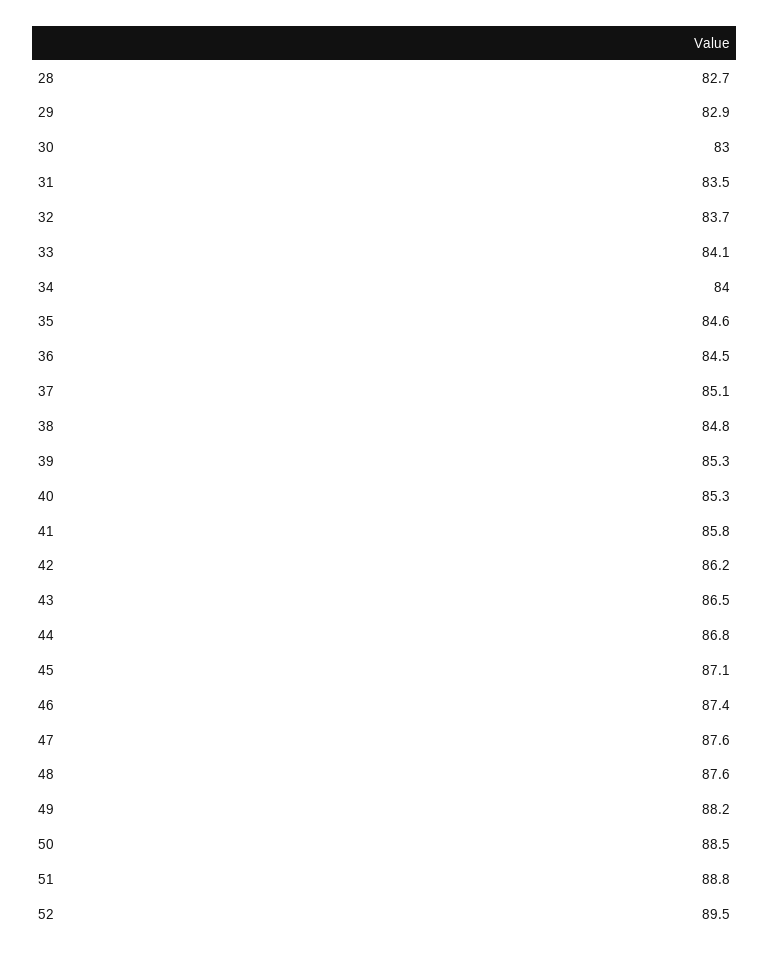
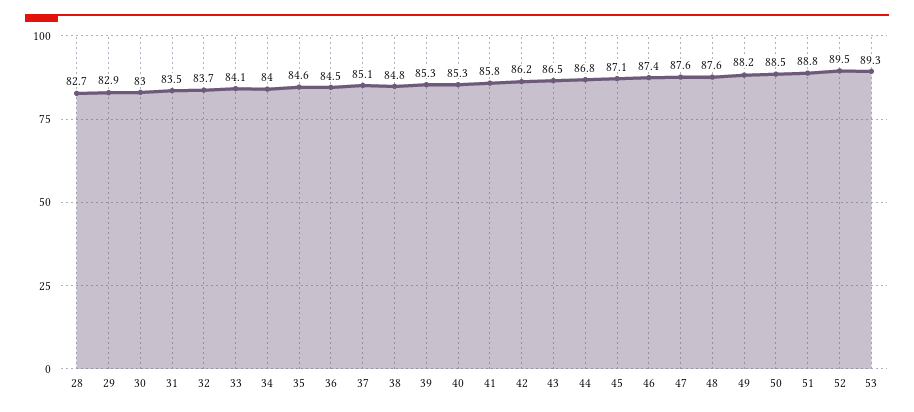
  {
    "28": 82.7,
    "29": 82.9,
    "30": 83,
    "31": 83.5,
    "32": 83.7,
    "33": 84.1,
    "34": 84,
    "35": 84.6,
    "36": 84.5,
    "37": 85.1,
    "38": 84.8,
    "39": 85.3,
    "40": 85.3,
    "41": 85.8,
    "42": 86.2,
    "43": 86.5,
    "44": 86.8,
    "45": 87.1,
    "46": 87.4,
    "47": 87.6,
    "48": 87.6,
    "49": 88.2,
    "50": 88.5,
    "51": 88.8,
-   "52": 89.5
+   "52": 89.5,
+   "53": 89.3
  }

